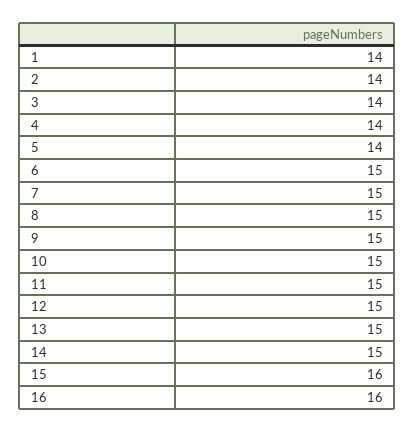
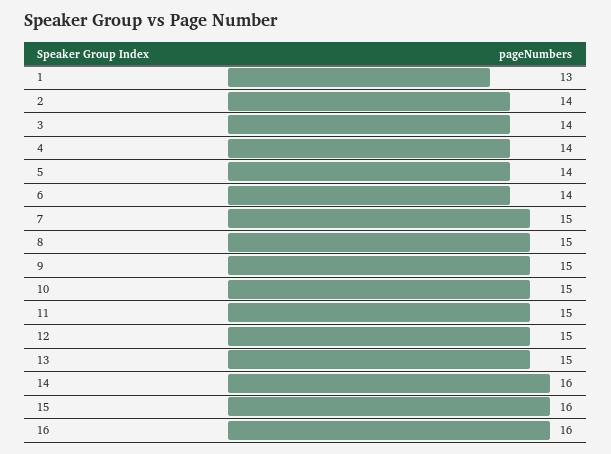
  {
-   "1": 14,
+   "1": 13,
    "2": 14,
    "3": 14,
    "4": 14,
    "5": 14,
-   "6": 15,
+   "6": 14,
    "7": 15,
    "8": 15,
    "9": 15,
    "10": 15,
    "11": 15,
    "12": 15,
    "13": 15,
-   "14": 15,
+   "14": 16,
    "15": 16,
    "16": 16
  }

